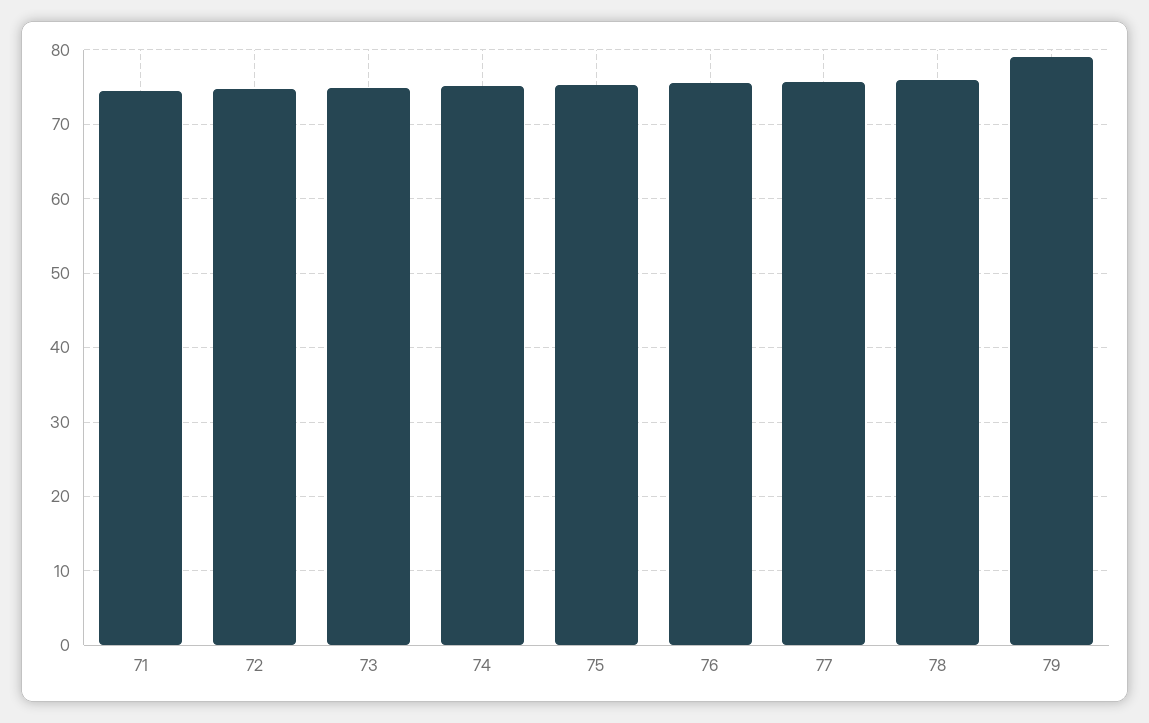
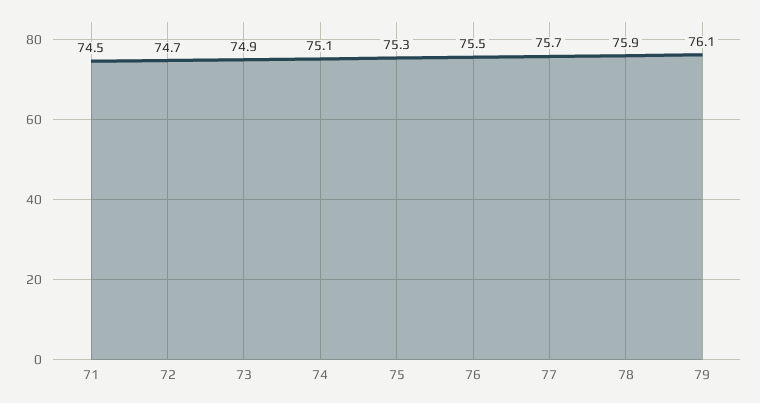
  {
    "71": 74.5,
    "72": 74.7,
    "73": 74.9,
    "74": 75.1,
    "75": 75.3,
    "76": 75.5,
    "77": 75.7,
    "78": 75.9,
-   "79": 79
+   "79": 76.1
  }

